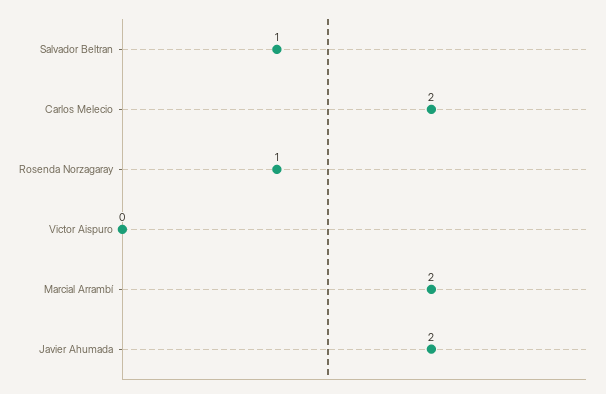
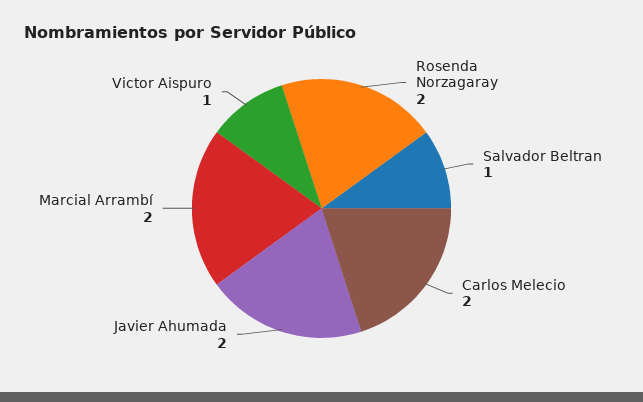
  {
    "Salvador Beltran": 1,
    "Carlos Melecio": 2,
-   "Rosenda Norzagaray": 1,
+   "Rosenda Norzagaray": 2,
-   "Victor Aispuro": 0,
+   "Victor Aispuro": 1,
    "Marcial Arrambí": 2,
    "Javier Ahumada": 2
  }

